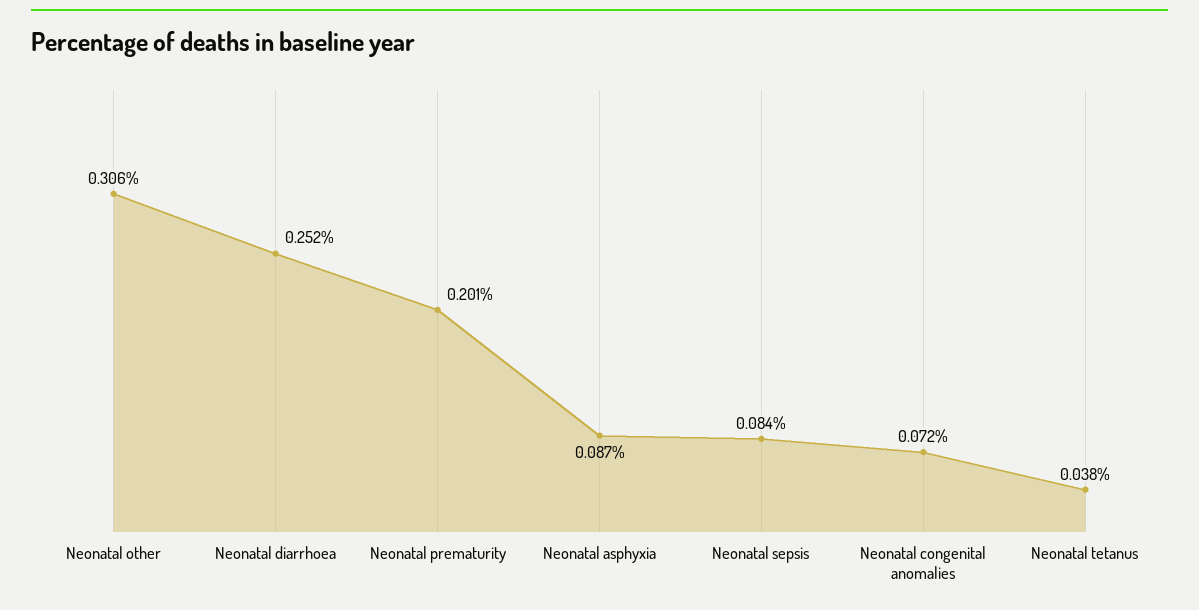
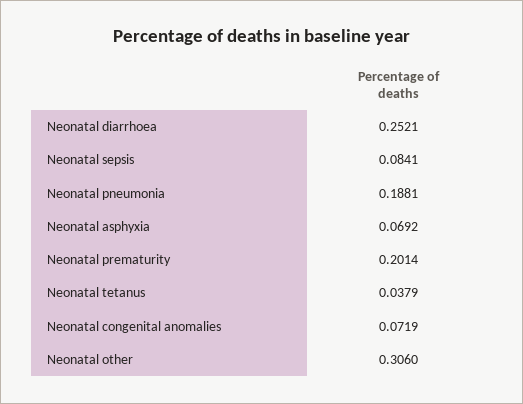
  {
    "Neonatal other": 0.306,
    "Neonatal diarrhoea": 0.2521,
    "Neonatal prematurity": 0.2014,
-   "Neonatal asphyxia": 0.087,
+   "Neonatal asphyxia": 0.0692,
    "Neonatal sepsis": 0.0841,
    "Neonatal congenital anomalies": 0.0719,
-   "Neonatal tetanus": 0.0379
+   "Neonatal tetanus": 0.0379,
+   "Neonatal pneumonia": 0.1881
  }

